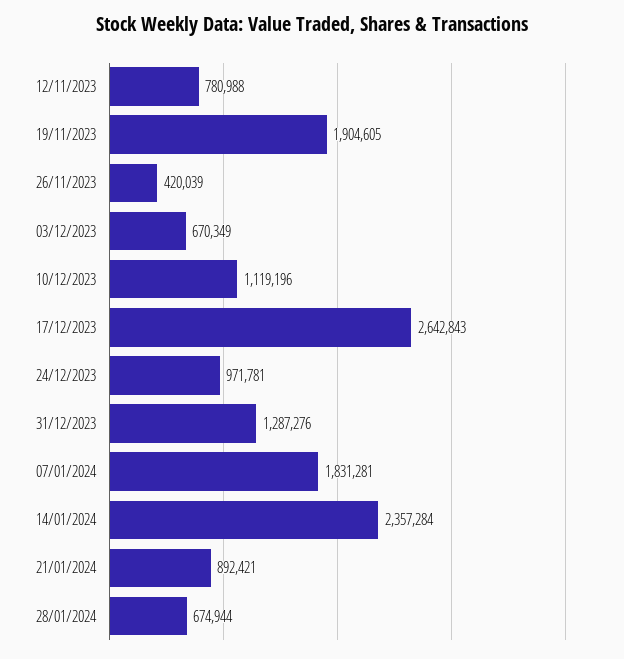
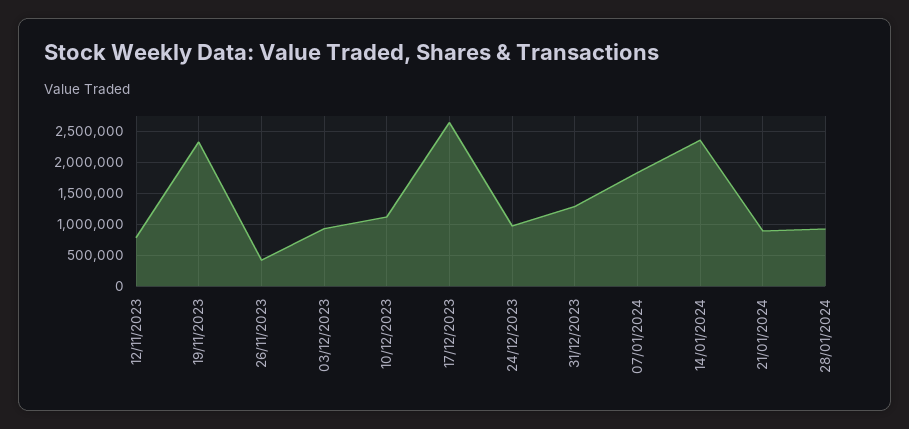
  {
    "12/11/2023": 780988,
-   "19/11/2023": 1904605,
+   "19/11/2023": 2300000,
    "26/11/2023": 420039,
-   "03/12/2023": 670349,
+   "03/12/2023": 900000,
    "10/12/2023": 1119196,
    "17/12/2023": 2642843,
    "24/12/2023": 971781,
    "31/12/2023": 1287276,
    "07/01/2024": 1831281,
    "14/01/2024": 2357284,
    "21/01/2024": 892421,
-   "28/01/2024": 674944
+   "28/01/2024": 900000
  }

